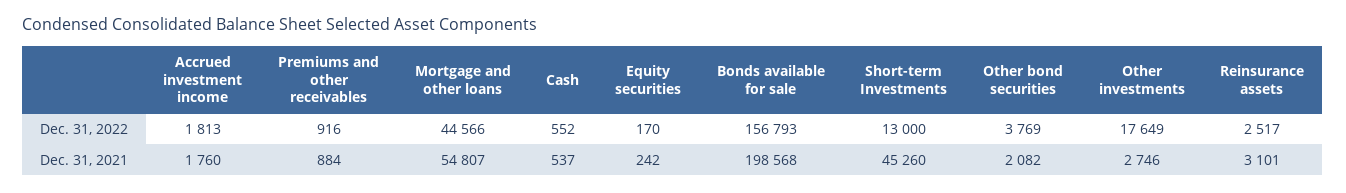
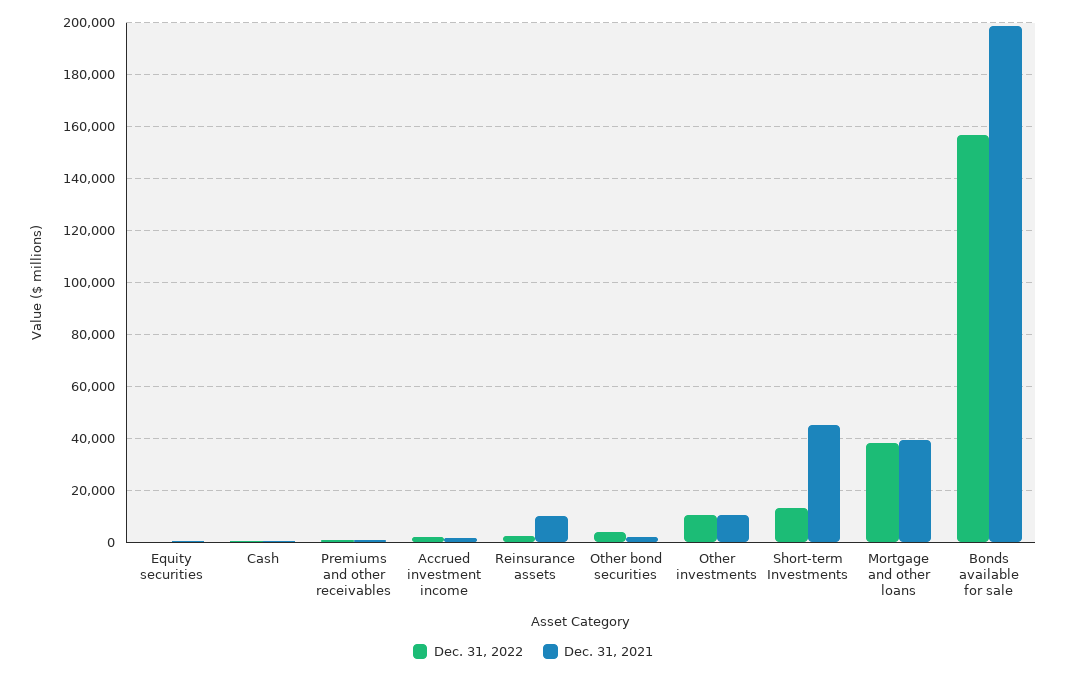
  {
    "Dec. 31, 2022": {
      "Accrued investment income": 1813,
      "Premiums and other receivables": 916,
-     "Mortgage and other loans": 44566,
+     "Mortgage and other loans": 37500,
      "Cash": 552,
      "Equity securities": 170,
      "Bonds available for sale": 156793,
      "Short-term Investments": 13000,
      "Other bond securities": 3769,
-     "Other investments": 17649,
+     "Other investments": 10000,
      "Reinsurance assets": 2517
    },
    "Dec. 31, 2021": {
      "Accrued investment income": 1760,
      "Premiums and other receivables": 884,
-     "Mortgage and other loans": 54807,
+     "Mortgage and other loans": 40000,
      "Cash": 537,
      "Equity securities": 242,
      "Bonds available for sale": 198568,
      "Short-term Investments": 45260,
      "Other bond securities": 2082,
-     "Other investments": 2746,
+     "Other investments": 10000,
-     "Reinsurance assets": 3101
+     "Reinsurance assets": 10000
    }
  }

